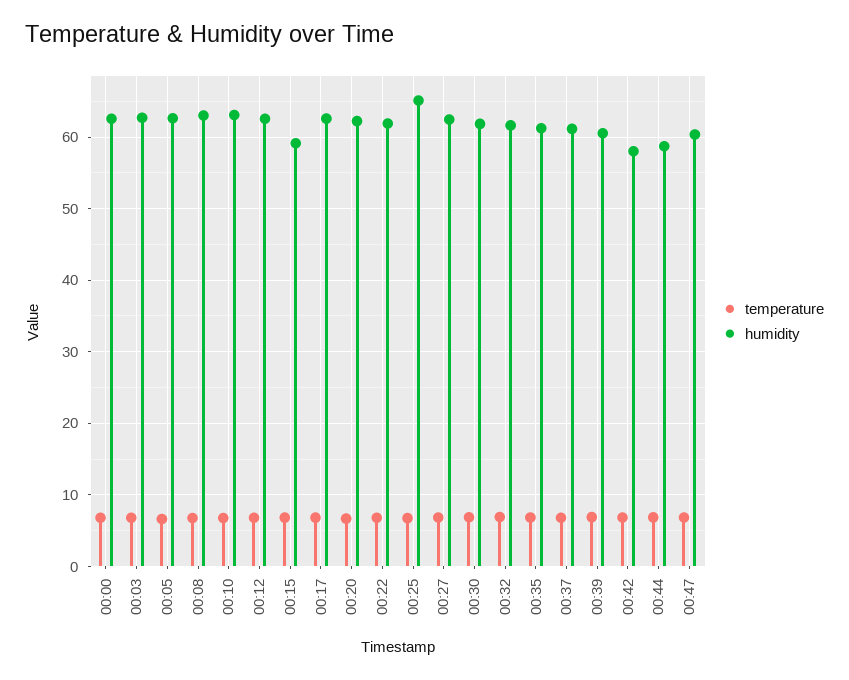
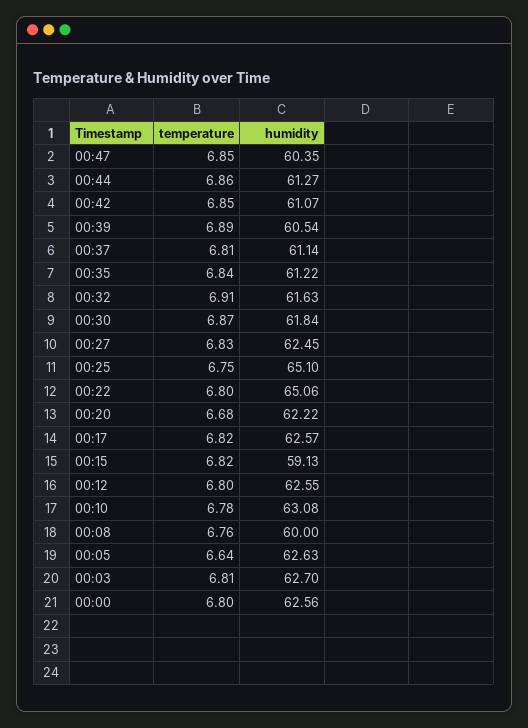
  {
    "temperature": {
      "00:00": 6.8,
      "00:03": 6.81,
      "00:05": 6.64,
      "00:08": 6.76,
      "00:10": 6.78,
      "00:12": 6.8,
      "00:15": 6.82,
      "00:17": 6.82,
      "00:20": 6.68,
      "00:22": 6.8,
      "00:25": 6.75,
      "00:27": 6.83,
      "00:30": 6.87,
      "00:32": 6.91,
      "00:35": 6.84,
      "00:37": 6.81,
      "00:39": 6.89,
      "00:42": 6.85,
      "00:44": 6.86,
      "00:47": 6.85
    },
    "humidity": {
      "00:00": 62.56,
      "00:03": 62.7,
      "00:05": 62.63,
-     "00:08": 63,
+     "00:08": 60,
      "00:10": 63.08,
      "00:12": 62.55,
      "00:15": 59.13,
      "00:17": 62.57,
      "00:20": 62.22,
-     "00:22": 62,
+     "00:22": 65.06,
      "00:25": 65.1,
      "00:27": 62.45,
      "00:30": 61.84,
      "00:32": 61.63,
      "00:35": 61.22,
      "00:37": 61.14,
      "00:39": 60.54,
-     "00:42": 58,
+     "00:42": 61.07,
-     "00:44": 59,
+     "00:44": 61.27,
      "00:47": 60.35
    }
  }

